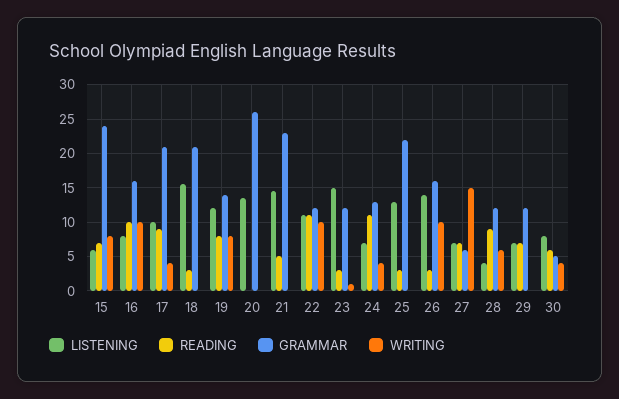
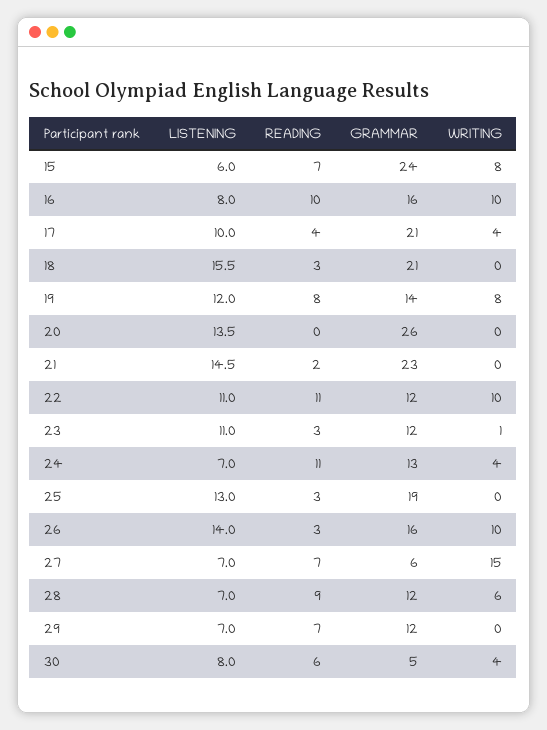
  {
    "LISTENING": {
      "15": 6,
      "16": 8,
      "17": 10,
      "18": 15.5,
      "19": 12,
      "20": 13.5,
      "21": 14.5,
      "22": 11,
-     "23": 15,
+     "23": 11,
      "24": 7,
      "25": 13,
      "26": 14,
      "27": 7,
-     "28": 4,
+     "28": 7,
      "29": 7,
      "30": 8
    },
    "READING": {
      "15": 7,
      "16": 10,
-     "17": 9,
+     "17": 4,
      "18": 3,
      "19": 8,
      "20": 0,
-     "21": 5,
+     "21": 2,
      "22": 11,
      "23": 3,
      "24": 11,
      "25": 3,
      "26": 3,
      "27": 7,
      "28": 9,
      "29": 7,
      "30": 6
    },
    "GRAMMAR": {
      "15": 24,
      "16": 16,
      "17": 21,
      "18": 21,
      "19": 14,
      "20": 26,
      "21": 23,
      "22": 12,
      "23": 12,
      "24": 13,
-     "25": 22,
+     "25": 19,
      "26": 16,
      "27": 6,
      "28": 12,
      "29": 12,
      "30": 5
    },
    "WRITING": {
      "15": 8,
      "16": 10,
      "17": 4,
      "18": 0,
      "19": 8,
      "20": 0,
      "21": 0,
      "22": 10,
      "23": 1,
      "24": 4,
      "25": 0,
      "26": 10,
      "27": 15,
      "28": 6,
      "29": 0,
      "30": 4
    }
  }

